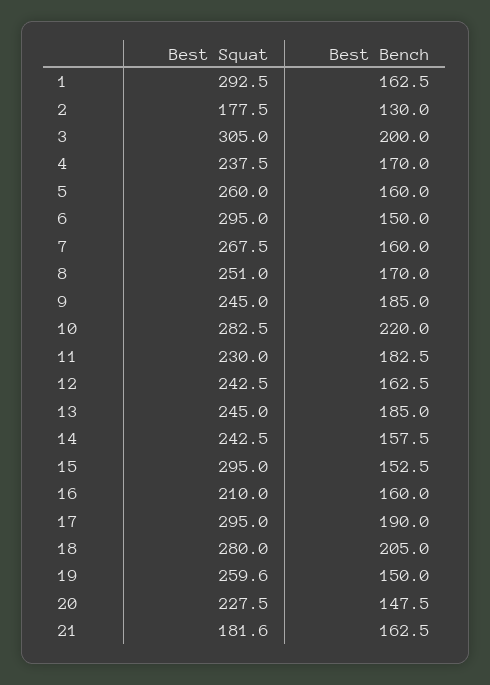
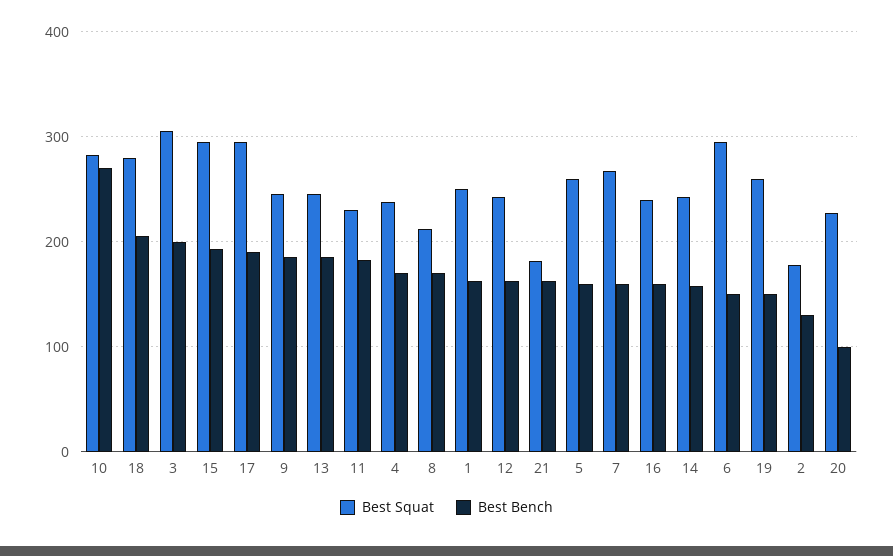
  {
    "Best Squat": {
-     "1": 292.5,
+     "1": 250,
      "2": 177.5,
      "3": 305,
      "4": 237.5,
      "5": 260,
      "6": 295,
      "7": 267.5,
-     "8": 251,
+     "8": 210,
      "9": 245,
      "10": 282.5,
      "11": 230,
      "12": 242.5,
      "13": 245,
      "14": 242.5,
      "15": 295,
-     "16": 210,
+     "16": 240,
      "17": 295,
      "18": 280,
      "19": 259.6,
      "20": 227.5,
      "21": 181.6
    },
    "Best Bench": {
      "1": 162.5,
      "2": 130,
      "3": 200,
      "4": 170,
      "5": 160,
      "6": 150,
      "7": 160,
      "8": 170,
      "9": 185,
-     "10": 220,
+     "10": 270,
      "11": 182.5,
      "12": 162.5,
      "13": 185,
      "14": 157.5,
-     "15": 152.5,
+     "15": 190,
      "16": 160,
      "17": 190,
      "18": 205,
      "19": 150,
-     "20": 147.5,
+     "20": 100,
      "21": 162.5
    }
  }

